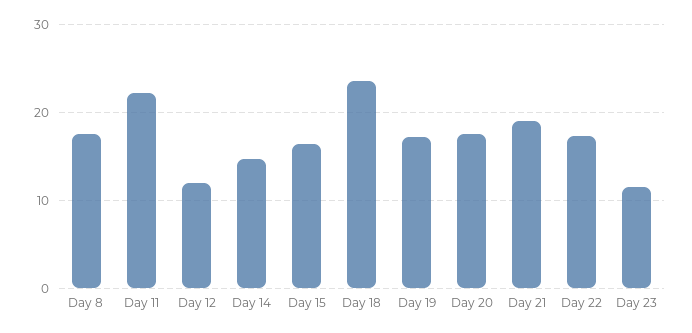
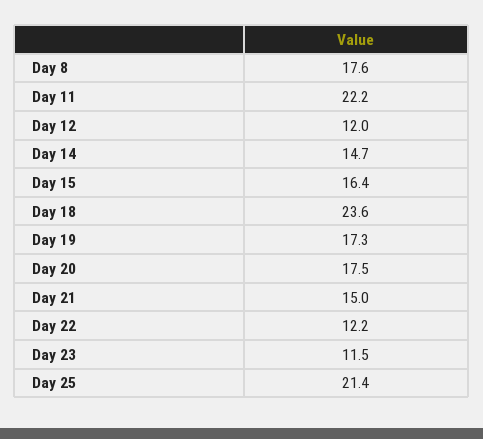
  {
    "Day 8": 17.6,
    "Day 11": 22.2,
    "Day 12": 12,
    "Day 14": 14.7,
    "Day 15": 16.4,
    "Day 18": 23.6,
    "Day 19": 17.3,
    "Day 20": 17.5,
-   "Day 21": 19,
+   "Day 21": 15,
-   "Day 22": 17,
+   "Day 22": 12.2,
-   "Day 23": 11.5
+   "Day 23": 11.5,
+   "Day 25": 21.4
  }

